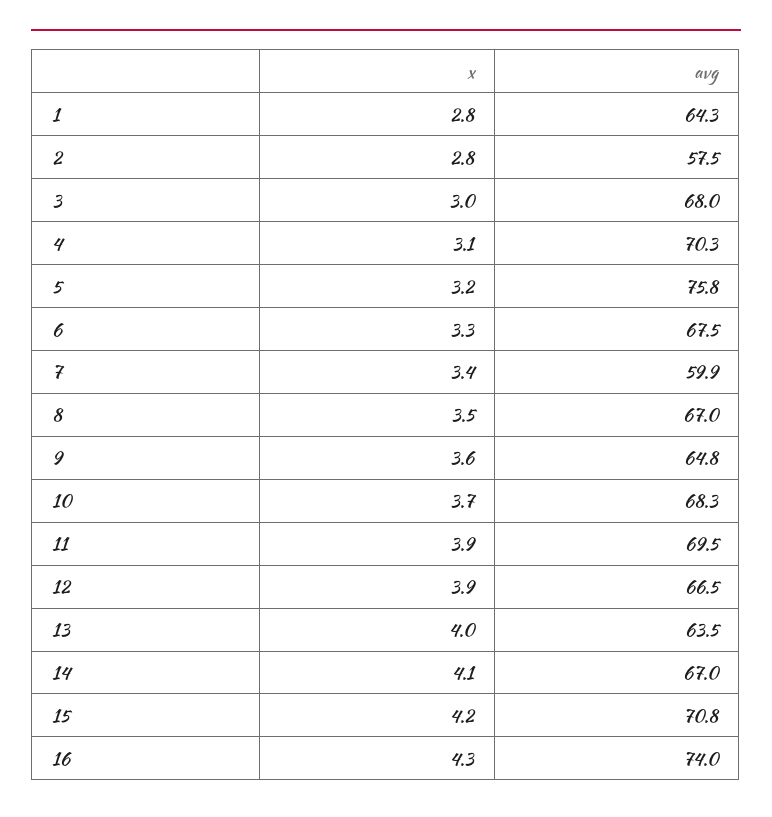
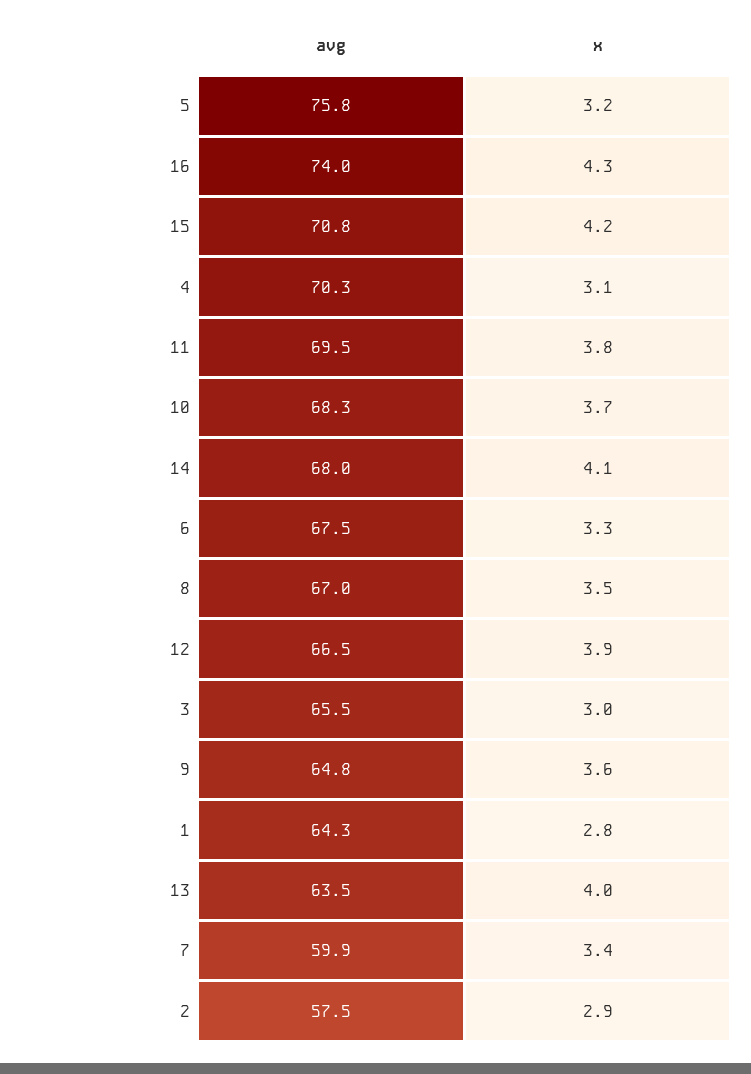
  {
    "x": {
      "1": 2.8,
-     "2": 2.8,
+     "2": 2.9,
      "3": 3,
      "4": 3.1,
      "5": 3.2,
      "6": 3.3,
      "7": 3.4,
      "8": 3.5,
      "9": 3.6,
      "10": 3.7,
-     "11": 3.9,
+     "11": 3.8,
      "12": 3.9,
      "13": 4,
      "14": 4.1,
      "15": 4.2,
      "16": 4.3
    },
    "avg": {
      "1": 64.3,
      "2": 57.5,
-     "3": 68,
+     "3": 65.5,
      "4": 70.3,
      "5": 75.8,
      "6": 67.5,
      "7": 59.9,
      "8": 67,
      "9": 64.8,
      "10": 68.3,
      "11": 69.5,
      "12": 66.5,
      "13": 63.5,
-     "14": 67,
+     "14": 68,
      "15": 70.8,
      "16": 74
    }
  }

